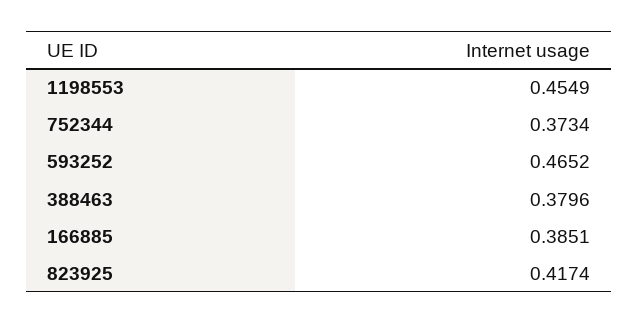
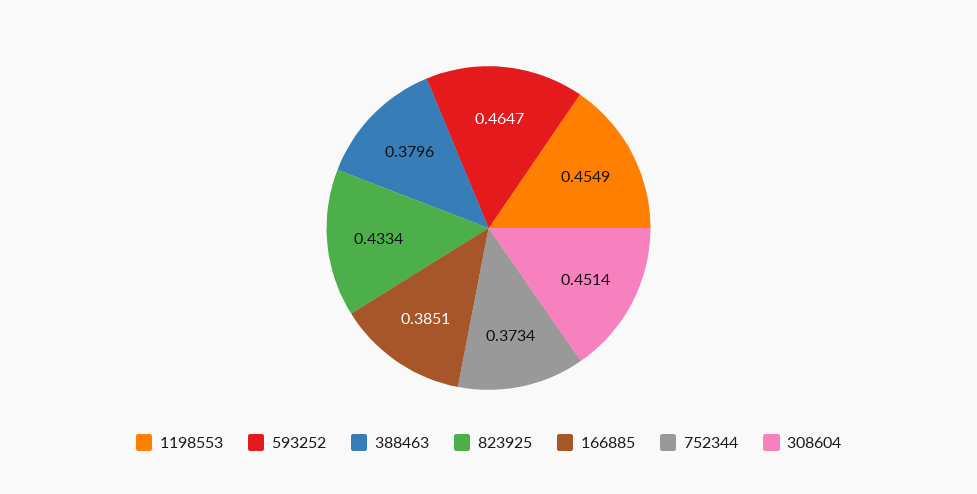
  {
    "1198553": 0.4549,
    "752344": 0.3734,
-   "593252": 0.4652,
+   "593252": 0.4647,
    "388463": 0.3796,
    "166885": 0.3851,
-   "823925": 0.4174
+   "823925": 0.4334,
+   "308604": 0.4514
  }

